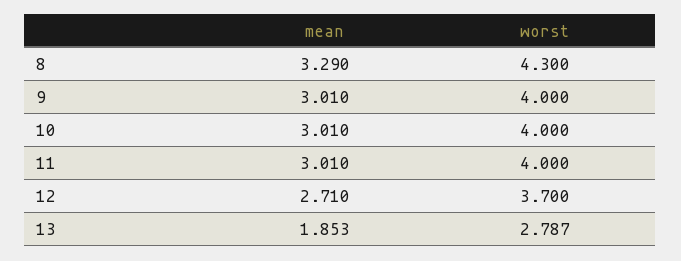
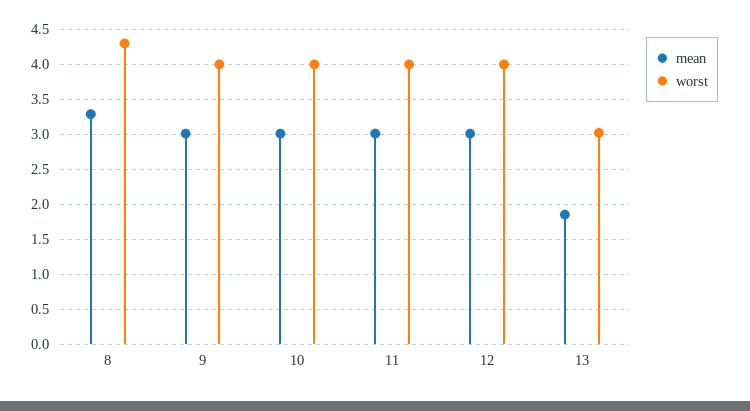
  {
    "mean": {
      "8": 3.29,
      "9": 3.01,
      "10": 3.01,
      "11": 3.01,
-     "12": 2.71,
+     "12": 3,
      "13": 1.853
    },
    "worst": {
      "8": 4.3,
      "9": 4,
      "10": 4,
      "11": 4,
-     "12": 3.7,
+     "12": 4,
-     "13": 2.787
+     "13": 3
    }
  }

